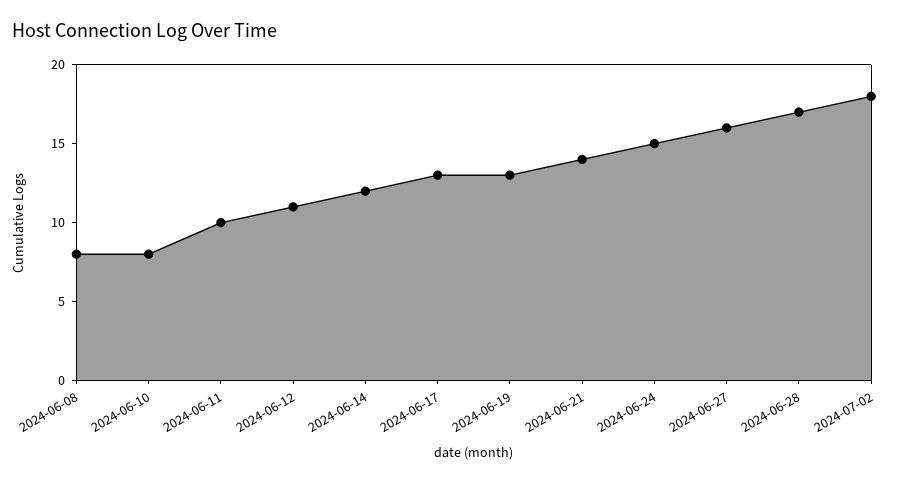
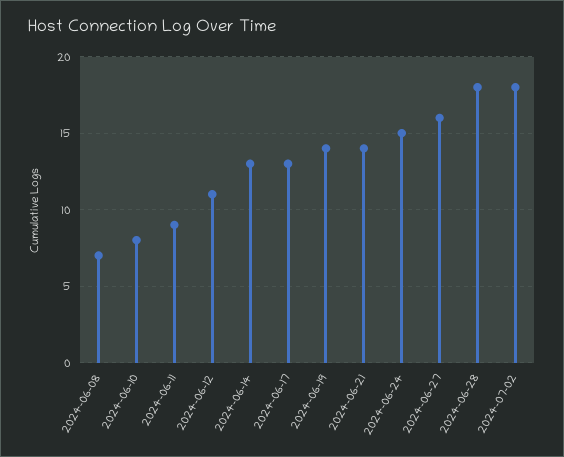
  {
-   "2024-06-08": 8,
+   "2024-06-08": 7,
    "2024-06-10": 8,
-   "2024-06-11": 10,
+   "2024-06-11": 9,
    "2024-06-12": 11,
-   "2024-06-14": 12,
+   "2024-06-14": 13,
    "2024-06-17": 13,
-   "2024-06-19": 13,
+   "2024-06-19": 14,
    "2024-06-21": 14,
    "2024-06-24": 15,
    "2024-06-27": 16,
-   "2024-06-28": 17,
+   "2024-06-28": 18,
    "2024-07-02": 18
  }

